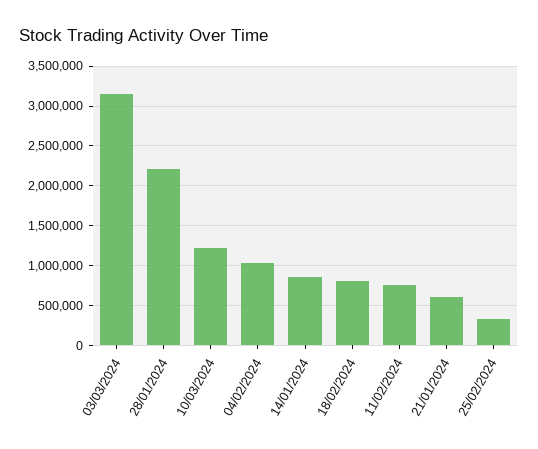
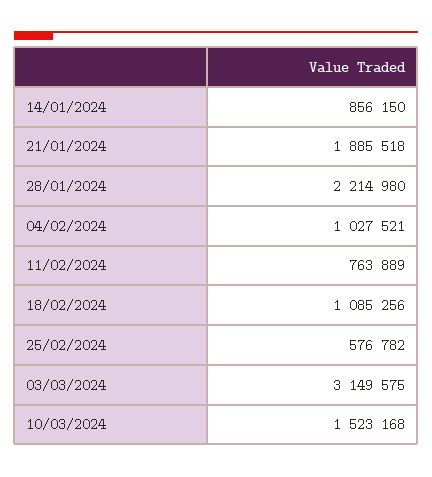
  {
    "03/03/2024": 3149575,
    "28/01/2024": 2214980,
-   "10/03/2024": 1200000,
+   "10/03/2024": 1523168,
    "04/02/2024": 1027521,
    "14/01/2024": 856150,
-   "18/02/2024": 800000,
+   "18/02/2024": 1085256,
    "11/02/2024": 763889,
-   "21/01/2024": 600000,
+   "21/01/2024": 1885518,
-   "25/02/2024": 300000
+   "25/02/2024": 576782
  }

